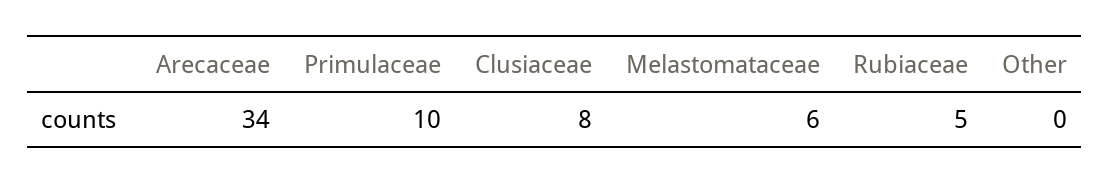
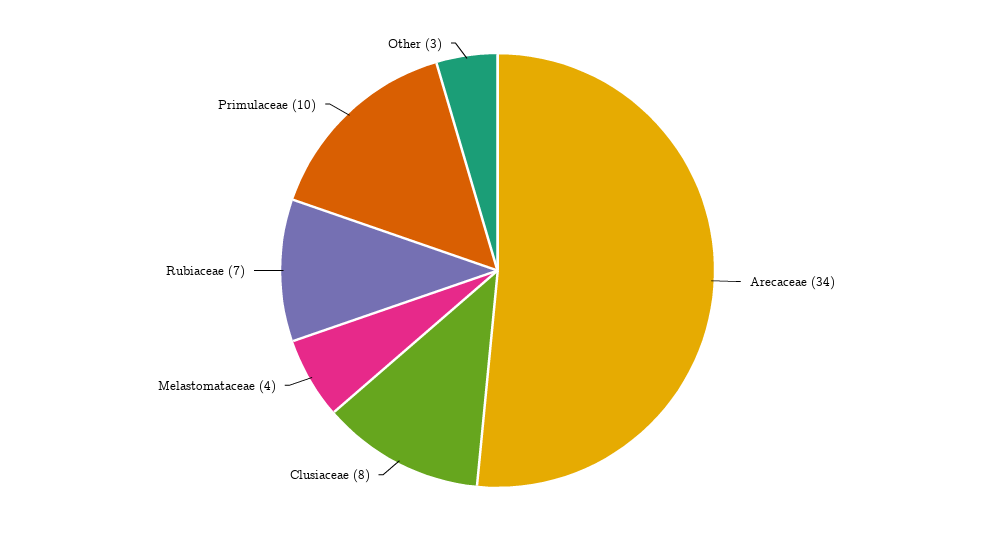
  {
    "Arecaceae": 34,
    "Primulaceae": 10,
    "Clusiaceae": 8,
-   "Melastomataceae": 6,
+   "Melastomataceae": 4,
-   "Rubiaceae": 5,
+   "Rubiaceae": 7,
-   "Other": 0
+   "Other": 3
  }

